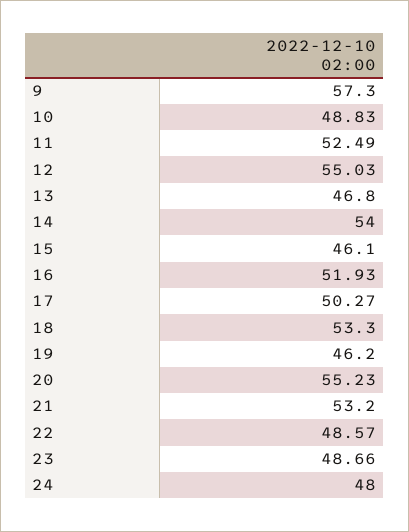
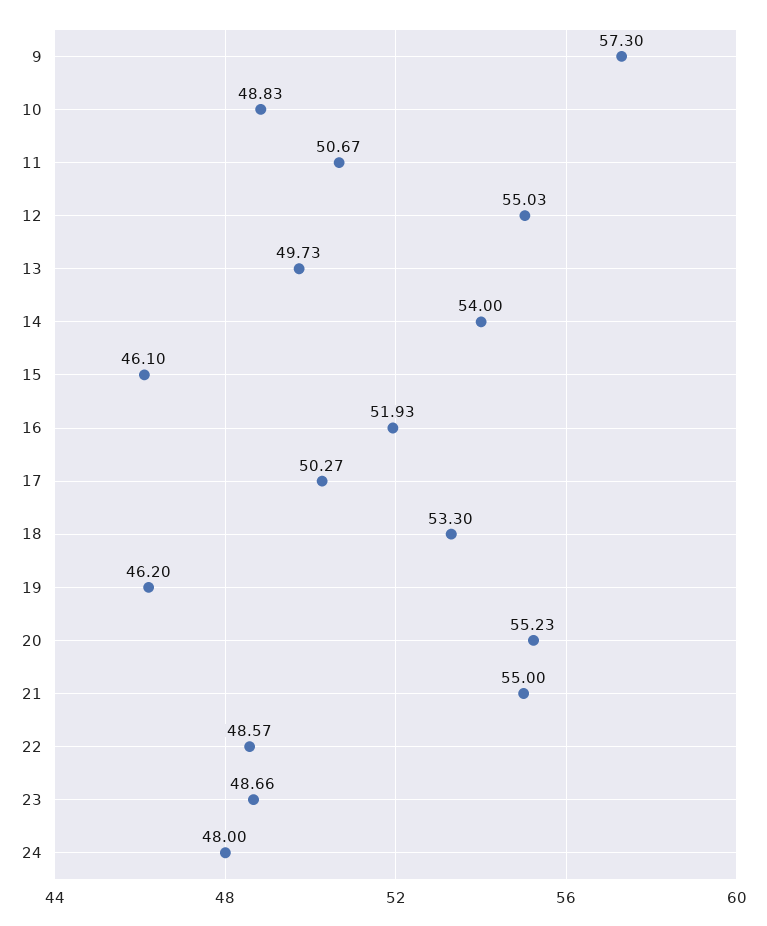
  {
    "9": 57.3,
    "10": 48.83,
-   "11": 52.49,
+   "11": 50.67,
    "12": 55.03,
-   "13": 46.8,
+   "13": 49.73,
    "14": 54,
    "15": 46.1,
    "16": 51.93,
    "17": 50.27,
    "18": 53.3,
    "19": 46.2,
    "20": 55.23,
-   "21": 53.2,
+   "21": 55,
    "22": 48.57,
    "23": 48.66,
    "24": 48
  }

